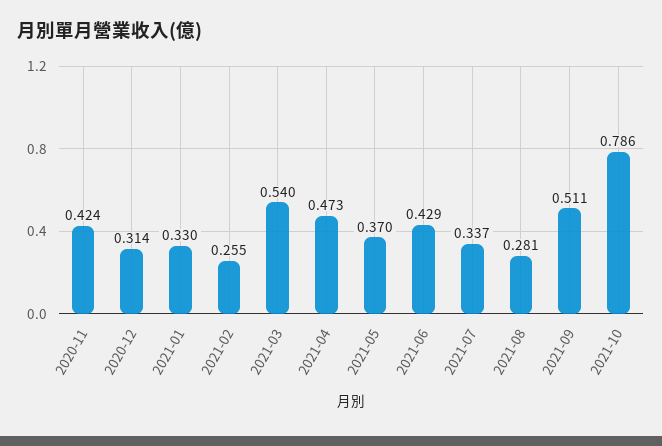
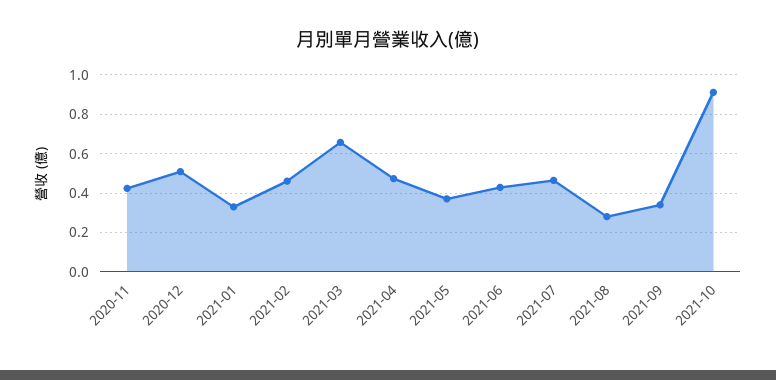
  {
    "2020-11": 0.424,
-   "2020-12": 0.314,
+   "2020-12": 0.5,
    "2021-01": 0.33,
-   "2021-02": 0.255,
+   "2021-02": 0.45,
-   "2021-03": 0.54,
+   "2021-03": 0.65,
    "2021-04": 0.473,
    "2021-05": 0.37,
    "2021-06": 0.429,
-   "2021-07": 0.337,
+   "2021-07": 0.45,
    "2021-08": 0.281,
-   "2021-09": 0.511,
+   "2021-09": 0.35,
-   "2021-10": 0.786
+   "2021-10": 0.9
  }

